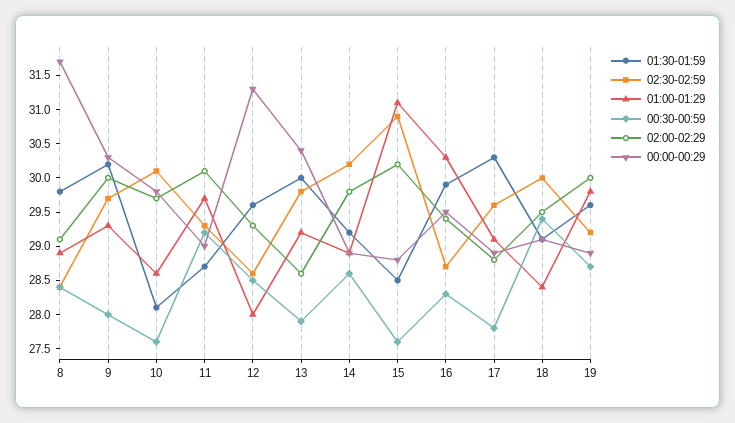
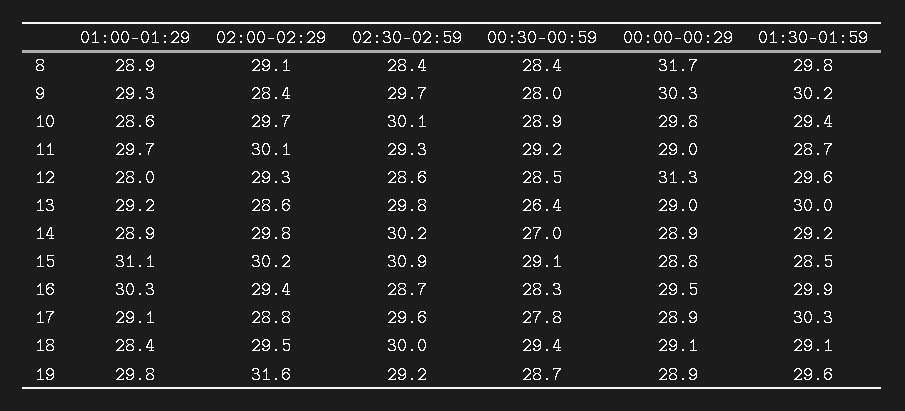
  {
    "01:30-01:59": {
      "8": 29.8,
      "9": 30.2,
-     "10": 28,
+     "10": 29.4,
      "11": 28.7,
      "12": 29.6,
      "13": 30,
      "14": 29.2,
      "15": 28.5,
      "16": 29.9,
      "17": 30.3,
      "18": 29.1,
      "19": 29.6
    },
    "02:30-02:59": {
      "8": 28.4,
      "9": 29.7,
      "10": 30.1,
      "11": 29.3,
      "12": 28.6,
      "13": 29.8,
      "14": 30.2,
      "15": 30.9,
      "16": 28.7,
      "17": 29.6,
      "18": 30,
      "19": 29.2
    },
    "01:00-01:29": {
      "8": 28.9,
      "9": 29.3,
      "10": 28.6,
      "11": 29.7,
      "12": 28,
      "13": 29.2,
      "14": 28.9,
      "15": 31.1,
      "16": 30.3,
      "17": 29.1,
      "18": 28.4,
      "19": 29.8
    },
    "00:30-00:59": {
      "8": 28.4,
      "9": 28,
-     "10": 27.5,
+     "10": 28.9,
      "11": 29.2,
      "12": 28.5,
-     "13": 28,
+     "13": 26.4,
-     "14": 28.5,
+     "14": 27,
-     "15": 27.5,
+     "15": 29.1,
      "16": 28.3,
      "17": 27.8,
      "18": 29.4,
      "19": 28.7
    },
    "02:00-02:29": {
      "8": 29.1,
-     "9": 30,
+     "9": 28.4,
      "10": 29.7,
      "11": 30.1,
      "12": 29.3,
      "13": 28.6,
      "14": 29.8,
      "15": 30.2,
      "16": 29.4,
      "17": 28.8,
      "18": 29.5,
-     "19": 30
+     "19": 31.6
    },
    "00:00-00:29": {
      "8": 31.7,
      "9": 30.3,
      "10": 29.8,
      "11": 29,
      "12": 31.3,
-     "13": 30.5,
+     "13": 29,
      "14": 28.9,
      "15": 28.8,
      "16": 29.5,
      "17": 28.9,
      "18": 29.1,
      "19": 28.9
    }
  }

